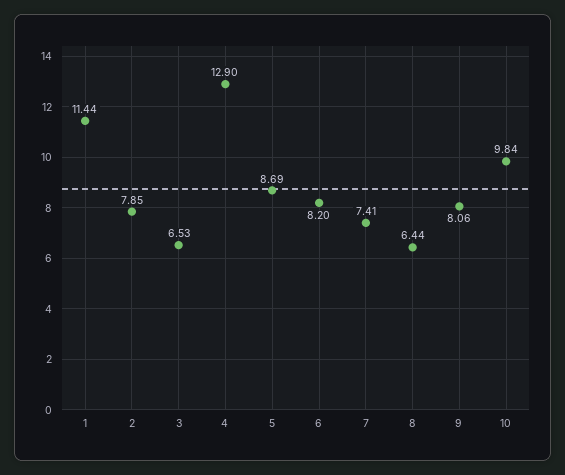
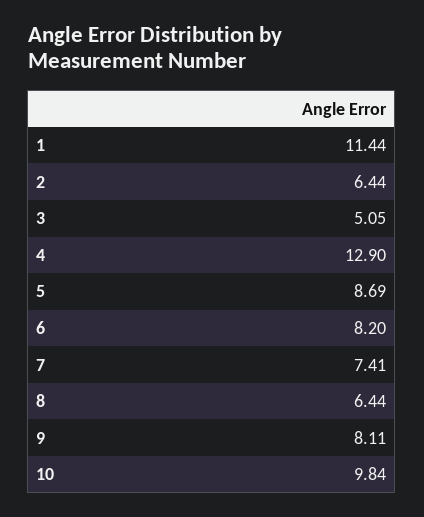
  {
    "1": 11.44,
-   "2": 7.85,
+   "2": 6.44,
-   "3": 6.53,
+   "3": 5.05,
    "4": 12.9,
    "5": 8.69,
    "6": 8.2,
    "7": 7.41,
    "8": 6.44,
-   "9": 8.06,
+   "9": 8.11,
    "10": 9.84
  }

